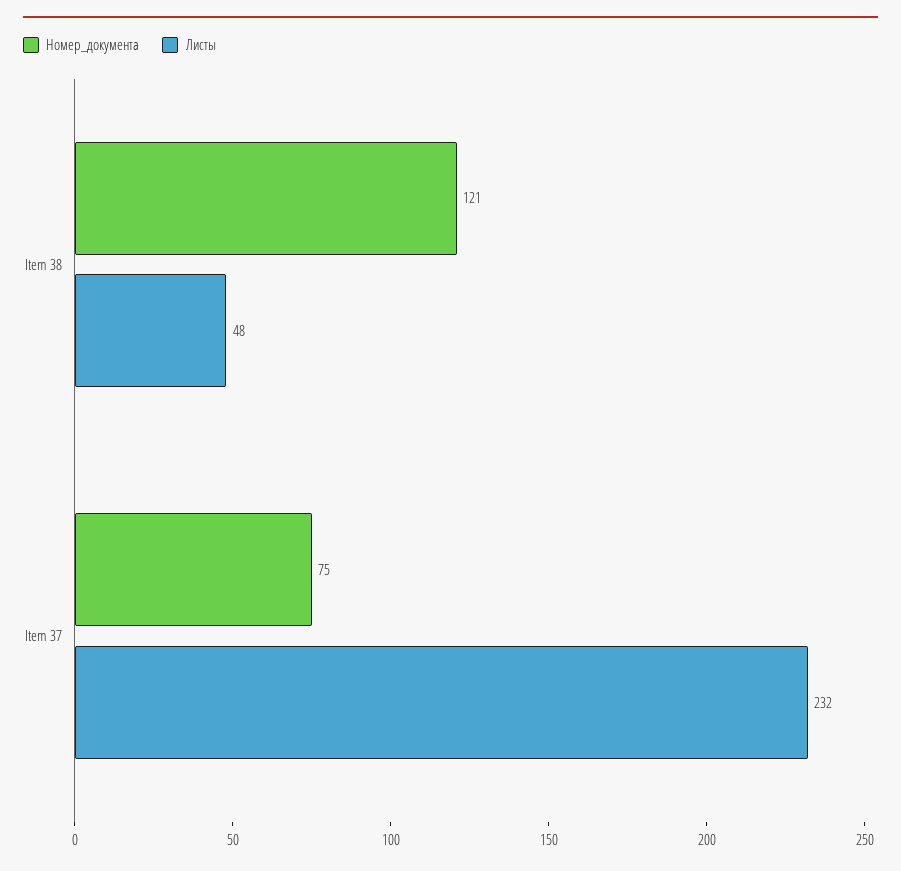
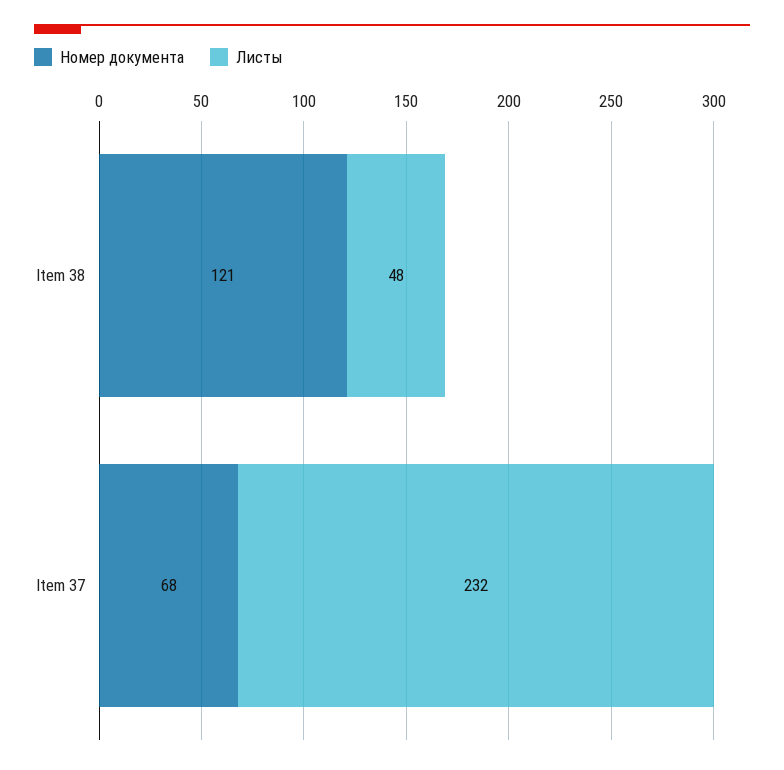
  {
    "Номер_документа": {
      "Item 38": 121,
-     "Item 37": 75
+     "Item 37": 68
    },
    "Листы": {
      "Item 38": 48,
      "Item 37": 232
    }
  }

